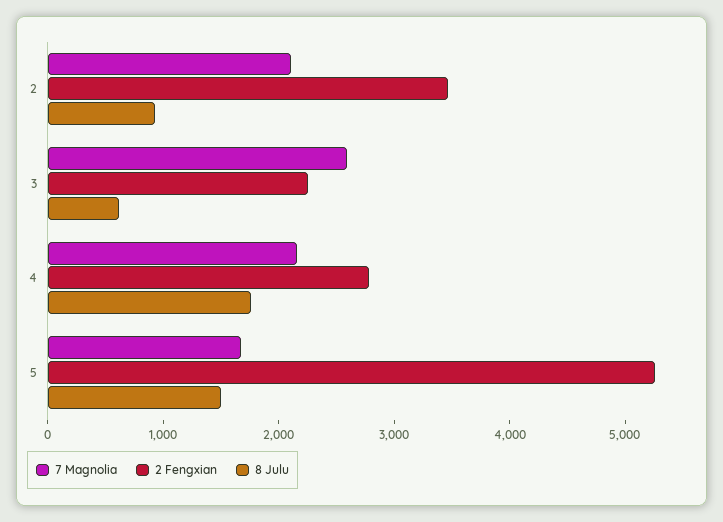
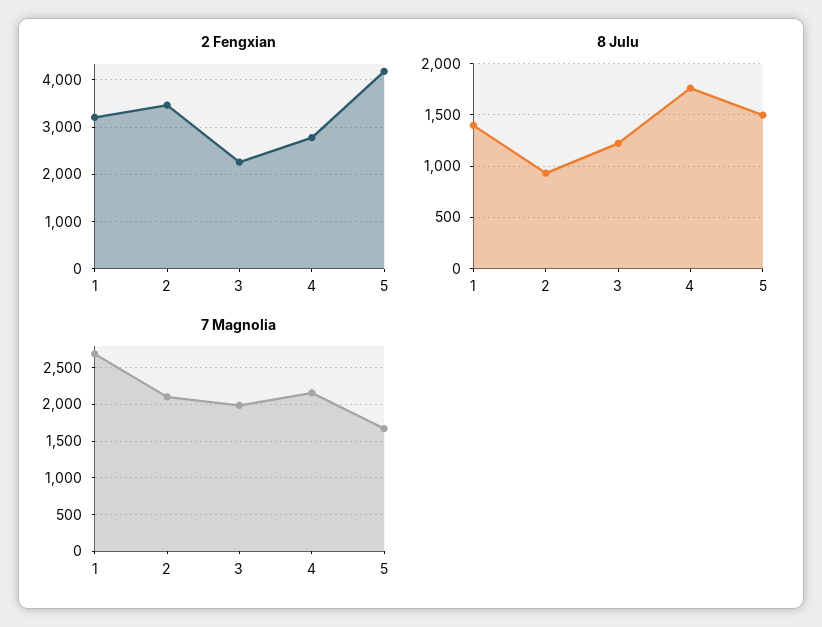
  {
    "7 Magnolia": {
      "2": 2100,
-     "3": 2600,
+     "3": 2000,
      "4": 2200,
-     "5": 1700
+     "5": 1700,
+     "1": 2700
    },
    "2 Fengxian": {
      "2": 3400,
      "3": 2200,
      "4": 2800,
-     "5": 5200
+     "5": 4200,
+     "1": 3200
    },
    "8 Julu": {
      "2": 900,
-     "3": 600,
+     "3": 1200,
      "4": 1800,
-     "5": 1500
+     "5": 1500,
+     "1": 1400
    }
  }

